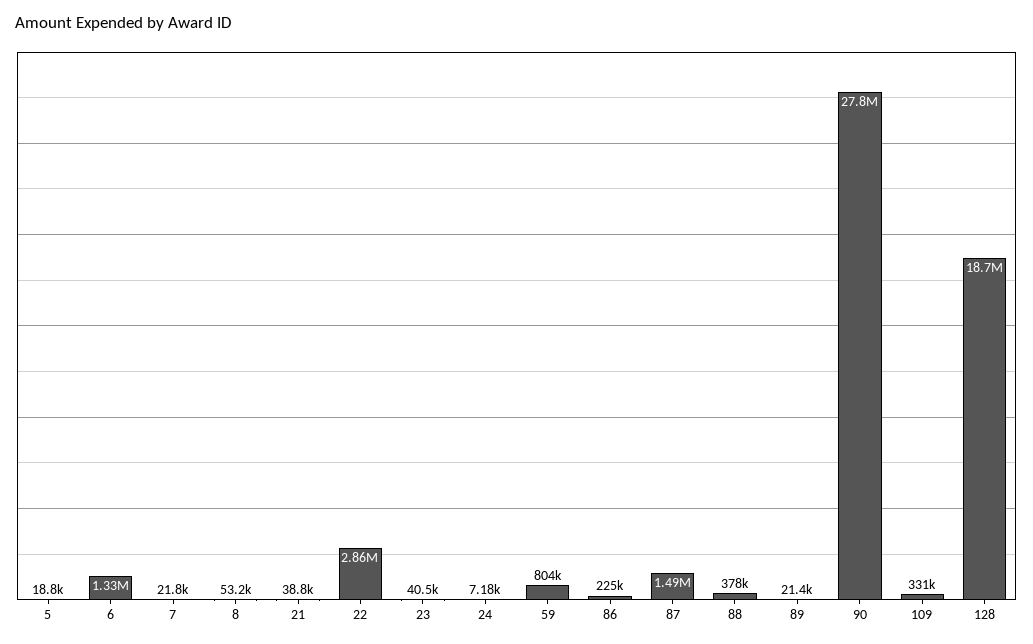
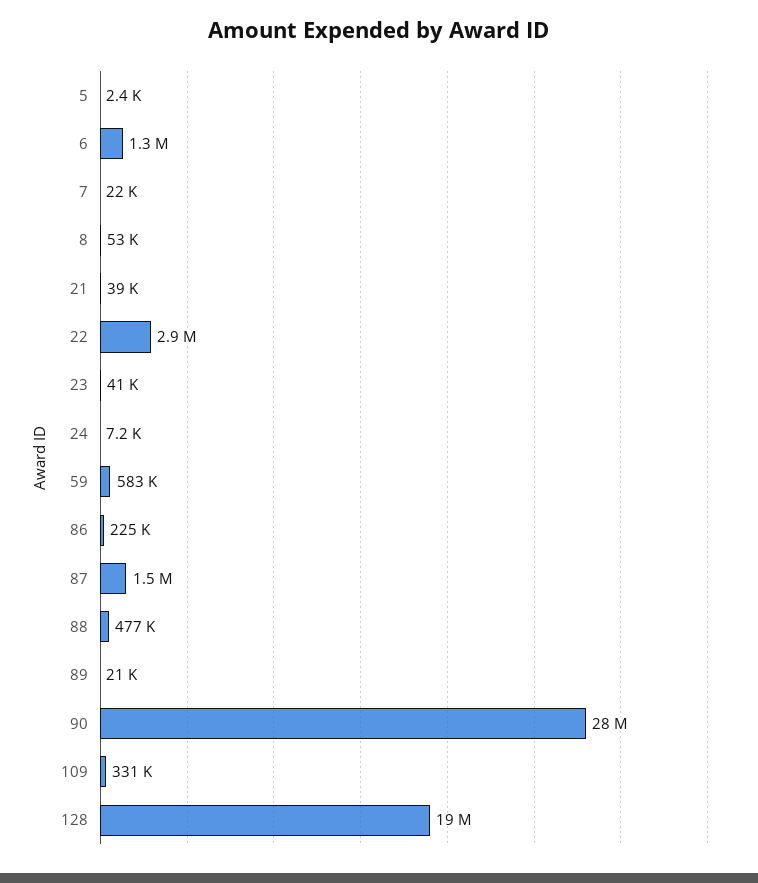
  {
-   "5": 18800,
+   "5": 2400,
    "6": 1330000,
    "7": 21800,
    "8": 53200,
    "21": 38800,
    "22": 2860000,
    "23": 40500,
    "24": 7180,
-   "59": 804000,
+   "59": 583000,
    "86": 225000,
    "87": 1490000,
-   "88": 378000,
+   "88": 477000,
    "89": 21400,
    "90": 27800000,
    "109": 331000,
    "128": 18700000
  }

